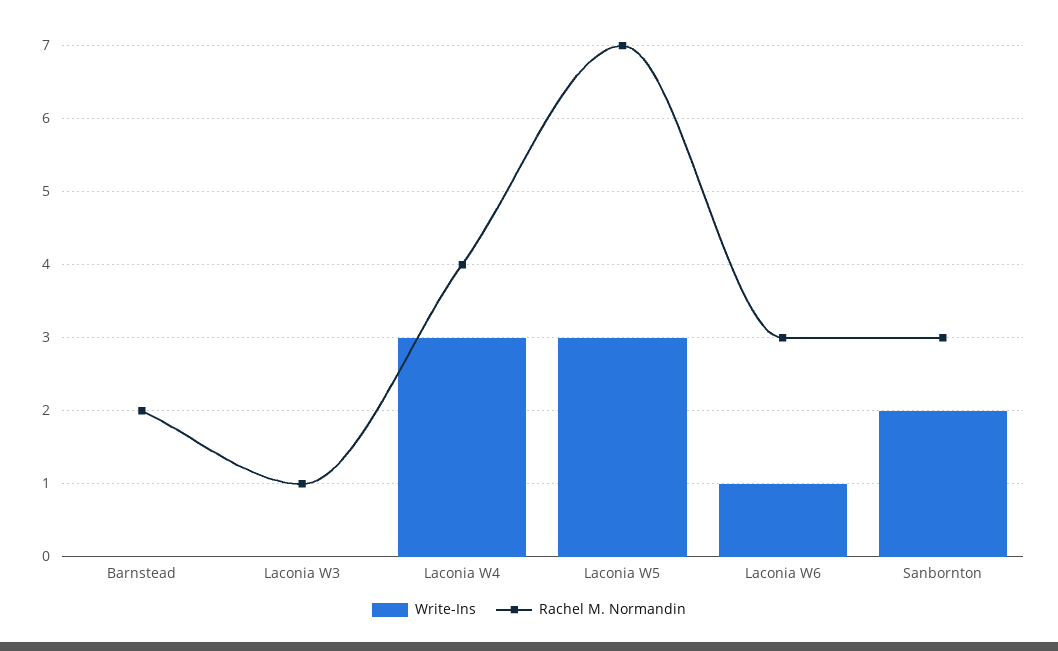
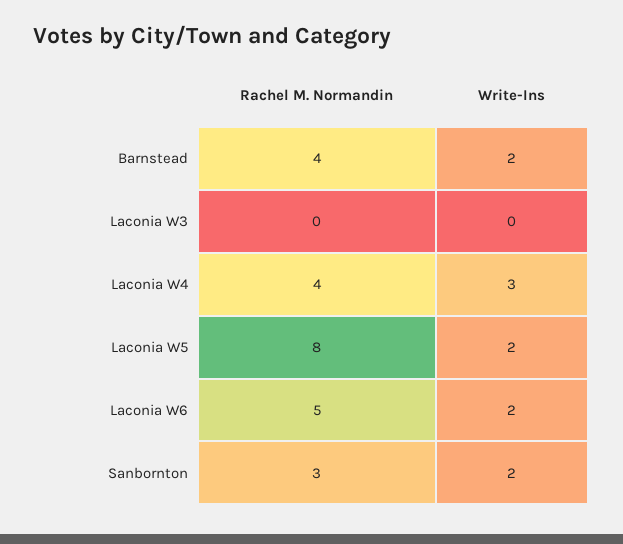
  {
    "Write-Ins": {
-     "Barnstead": 0,
+     "Barnstead": 2,
      "Laconia W3": 0,
      "Laconia W4": 3,
-     "Laconia W5": 3,
+     "Laconia W5": 2,
-     "Laconia W6": 1,
+     "Laconia W6": 2,
      "Sanbornton": 2
    },
    "Rachel M. Normandin": {
-     "Barnstead": 2,
+     "Barnstead": 4,
-     "Laconia W3": 1,
+     "Laconia W3": 0,
      "Laconia W4": 4,
-     "Laconia W5": 7,
+     "Laconia W5": 8,
-     "Laconia W6": 3,
+     "Laconia W6": 5,
      "Sanbornton": 3
    }
  }

